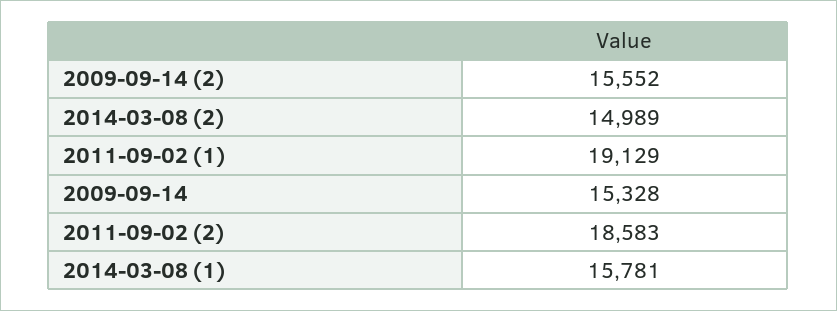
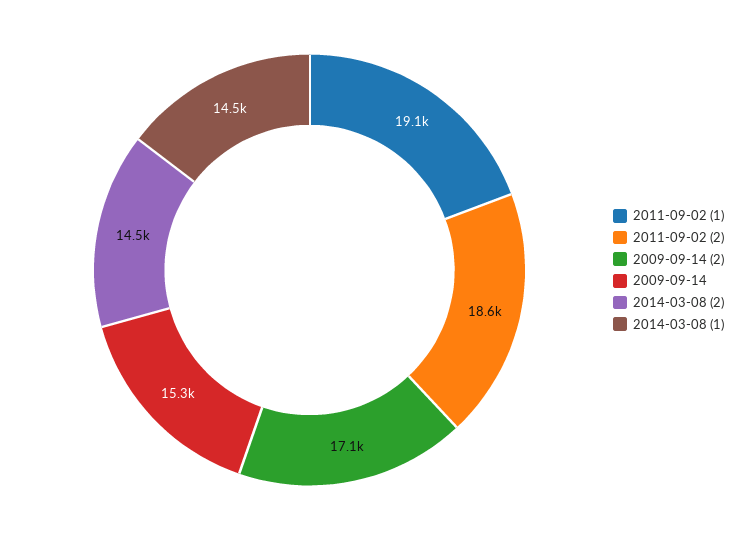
  {
-   "2009-09-14 (2)": 15552,
+   "2009-09-14 (2)": 17100,
-   "2014-03-08 (2)": 14989,
+   "2014-03-08 (2)": 14500,
    "2011-09-02 (1)": 19129,
    "2009-09-14": 15328,
    "2011-09-02 (2)": 18583,
-   "2014-03-08 (1)": 15781
+   "2014-03-08 (1)": 14500
  }

